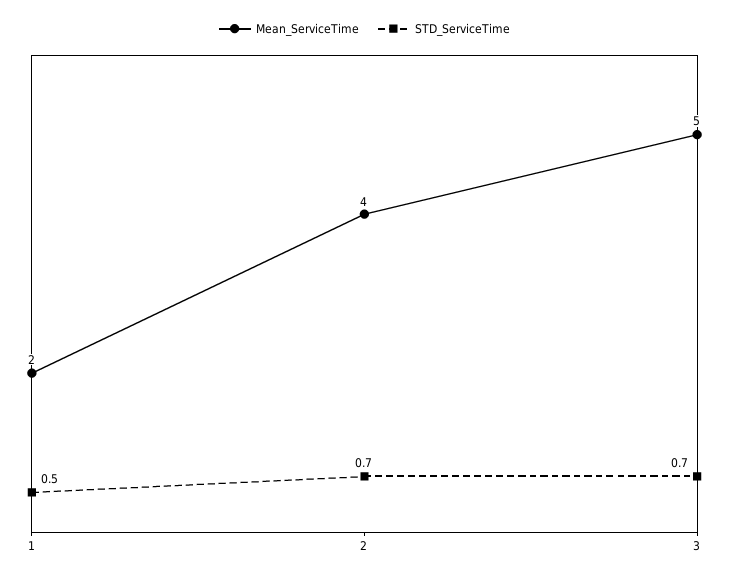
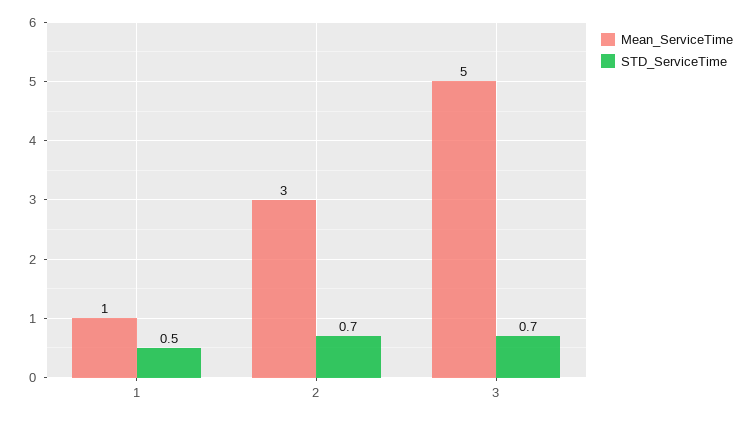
  {
    "Mean_ServiceTime": {
-     "1": 2,
+     "1": 1,
-     "2": 4,
+     "2": 3,
      "3": 5
    },
    "STD_ServiceTime": {
      "1": 0.5,
      "2": 0.7,
      "3": 0.7
    }
  }

